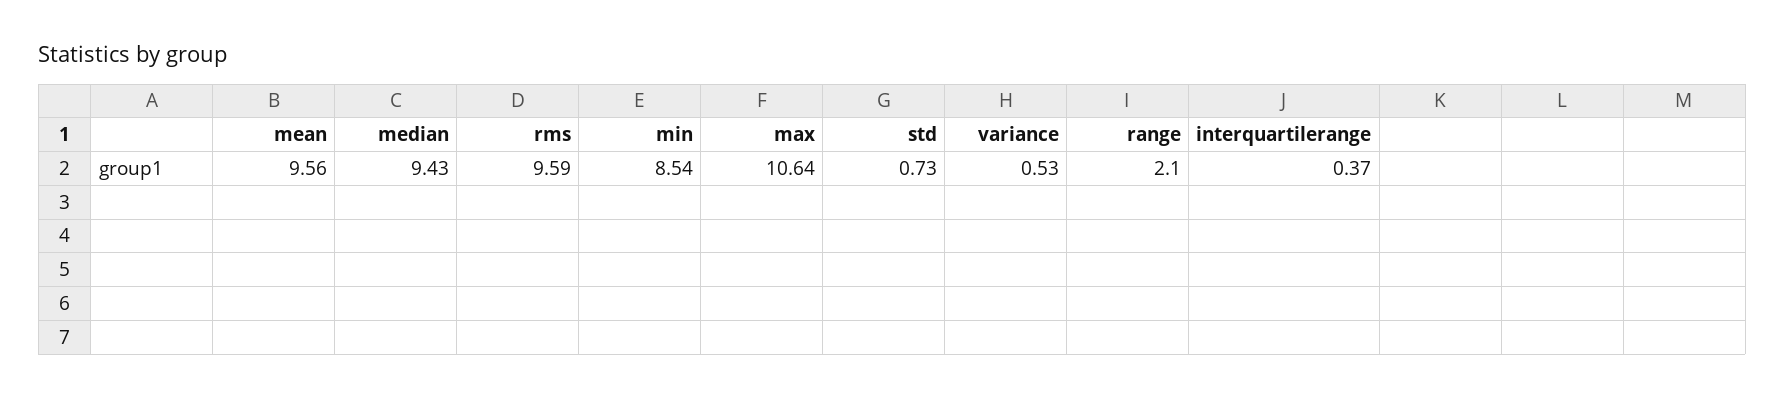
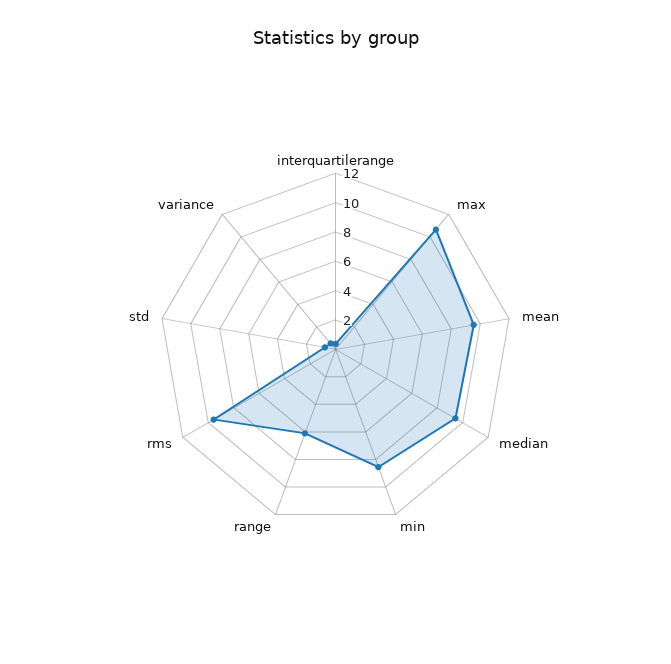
  {
    "mean": 9.56,
    "median": 9.43,
    "rms": 9.59,
    "min": 8.54,
    "max": 10.64,
    "std": 0.73,
    "variance": 0.53,
-   "range": 2.1,
+   "range": 6,
    "interquartilerange": 0.37
  }

